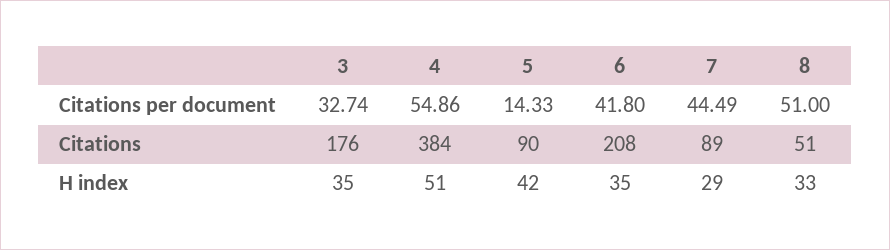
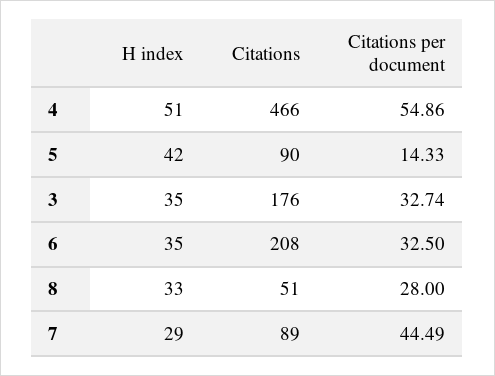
  {
    "3": {
      "Citations per document": 32.74,
      "Citations": 176,
      "H index": 35
    },
    "4": {
      "Citations per document": 54.86,
-     "Citations": 384,
+     "Citations": 466,
      "H index": 51
    },
    "5": {
      "Citations per document": 14.33,
      "Citations": 90,
      "H index": 42
    },
    "6": {
-     "Citations per document": 41.8,
+     "Citations per document": 32.5,
      "Citations": 208,
      "H index": 35
    },
    "7": {
      "Citations per document": 44.49,
      "Citations": 89,
      "H index": 29
    },
    "8": {
-     "Citations per document": 51,
+     "Citations per document": 28,
      "Citations": 51,
      "H index": 33
    }
  }

